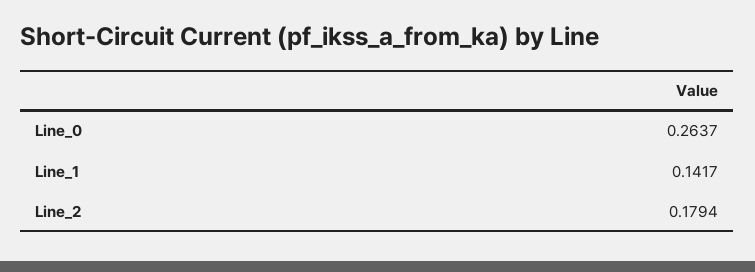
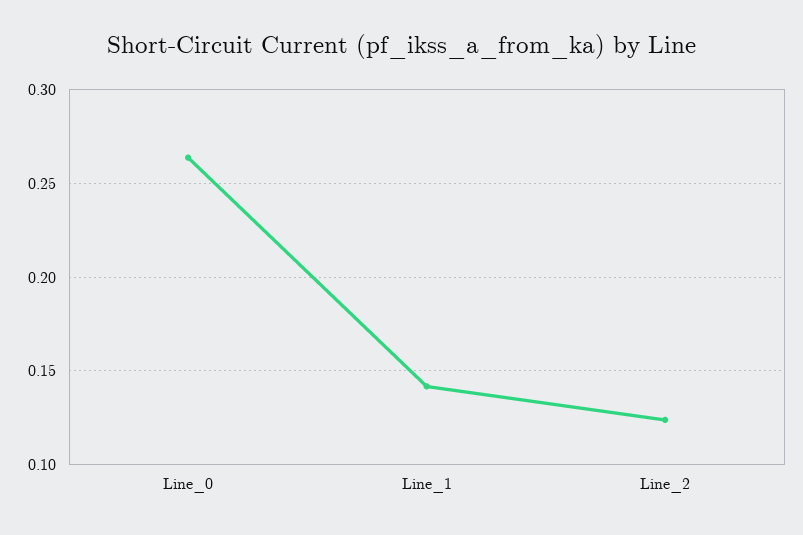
  {
    "Line_0": 0.2637,
    "Line_1": 0.1417,
-   "Line_2": 0.1794
+   "Line_2": 0.125
  }

